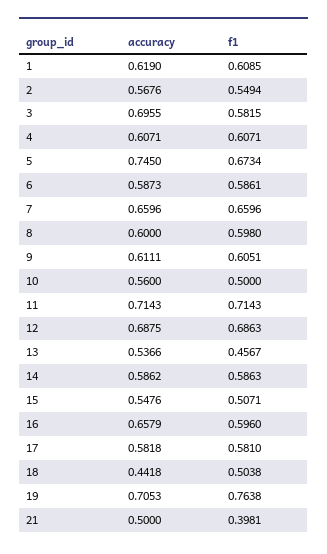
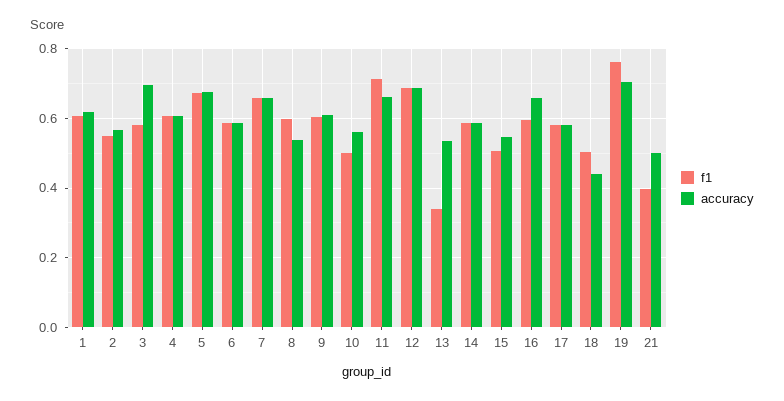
  {
    "accuracy": {
      "1": 0.619,
      "2": 0.5676,
      "3": 0.6955,
      "4": 0.6071,
-     "5": 0.745,
+     "5": 0.68,
      "6": 0.5873,
      "7": 0.6596,
-     "8": 0.6,
+     "8": 0.54,
      "9": 0.6111,
      "10": 0.56,
-     "11": 0.7143,
+     "11": 0.66,
      "12": 0.6875,
      "13": 0.5366,
      "14": 0.5862,
      "15": 0.5476,
      "16": 0.6579,
      "17": 0.5818,
      "18": 0.4418,
      "19": 0.7053,
      "21": 0.5
    },
    "f1": {
      "1": 0.6085,
      "2": 0.5494,
      "3": 0.5815,
      "4": 0.6071,
      "5": 0.6734,
      "6": 0.5861,
      "7": 0.6596,
      "8": 0.598,
      "9": 0.6051,
      "10": 0.5,
      "11": 0.7143,
      "12": 0.6863,
-     "13": 0.4567,
+     "13": 0.34,
      "14": 0.5863,
      "15": 0.5071,
      "16": 0.596,
      "17": 0.581,
      "18": 0.5038,
      "19": 0.7638,
      "21": 0.3981
    }
  }

